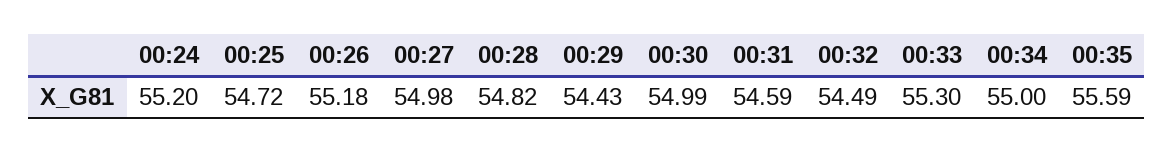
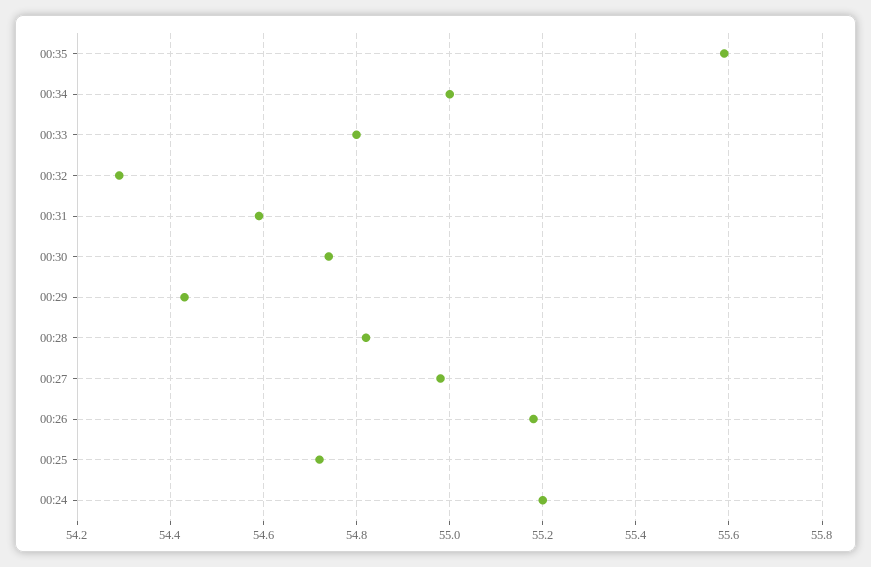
  {
    "00:24": 55.2,
    "00:25": 54.72,
    "00:26": 55.18,
    "00:27": 54.98,
    "00:28": 54.82,
    "00:29": 54.43,
-   "00:30": 54.99,
+   "00:30": 54.75,
    "00:31": 54.59,
-   "00:32": 54.49,
+   "00:32": 54.3,
-   "00:33": 55.3,
+   "00:33": 54.8,
    "00:34": 55,
    "00:35": 55.59
  }

